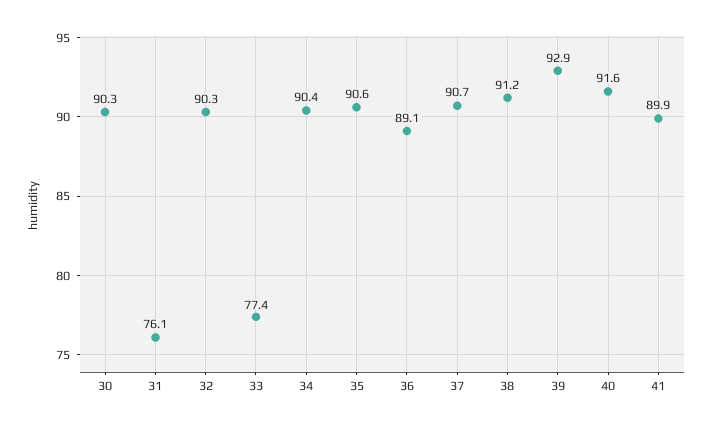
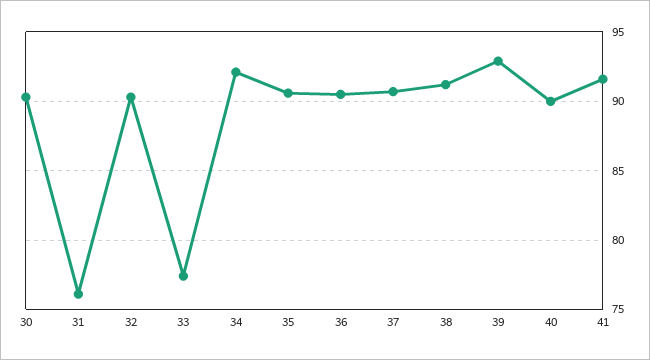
  {
    "30": 90.3,
    "31": 76.1,
    "32": 90.3,
    "33": 77.4,
-   "34": 90.4,
+   "34": 92,
    "35": 90.6,
-   "36": 89.1,
+   "36": 90.5,
    "37": 90.7,
    "38": 91.2,
    "39": 92.9,
-   "40": 91.6,
+   "40": 90,
-   "41": 89.9
+   "41": 91.5
  }

